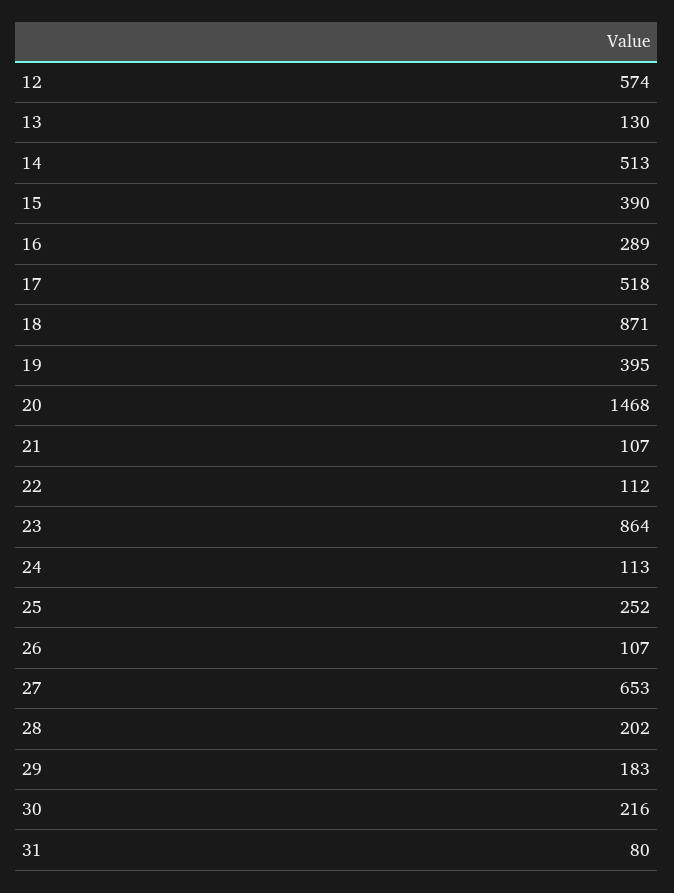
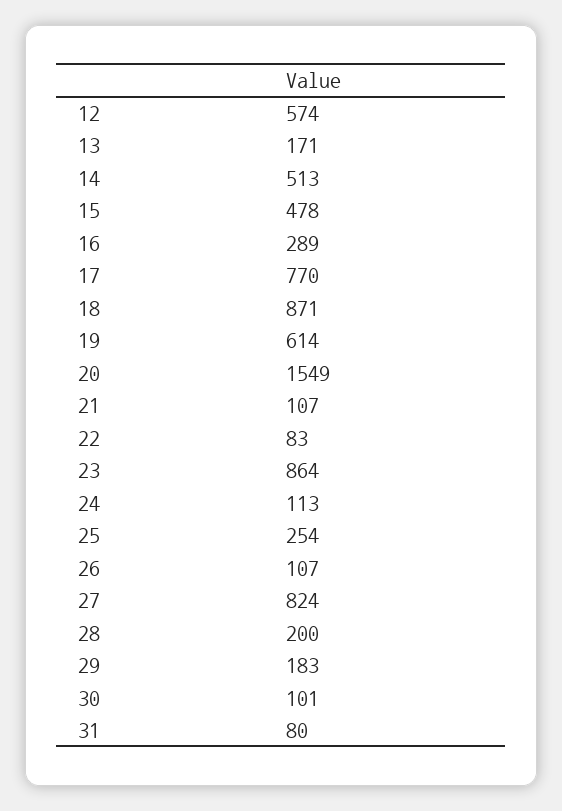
  {
    "12": 574,
-   "13": 130,
+   "13": 171,
    "14": 513,
-   "15": 390,
+   "15": 478,
    "16": 289,
-   "17": 518,
+   "17": 770,
    "18": 871,
-   "19": 395,
+   "19": 614,
-   "20": 1468,
+   "20": 1549,
    "21": 107,
-   "22": 112,
+   "22": 83,
    "23": 864,
    "24": 113,
-   "25": 252,
+   "25": 254,
    "26": 107,
-   "27": 653,
+   "27": 824,
-   "28": 202,
+   "28": 200,
    "29": 183,
-   "30": 216,
+   "30": 101,
    "31": 80
  }

